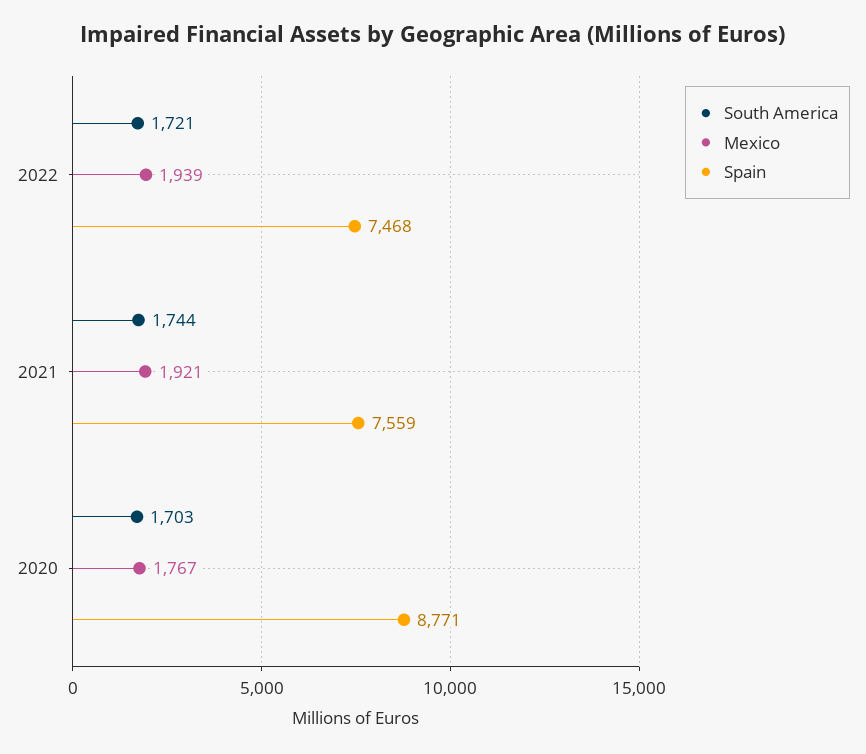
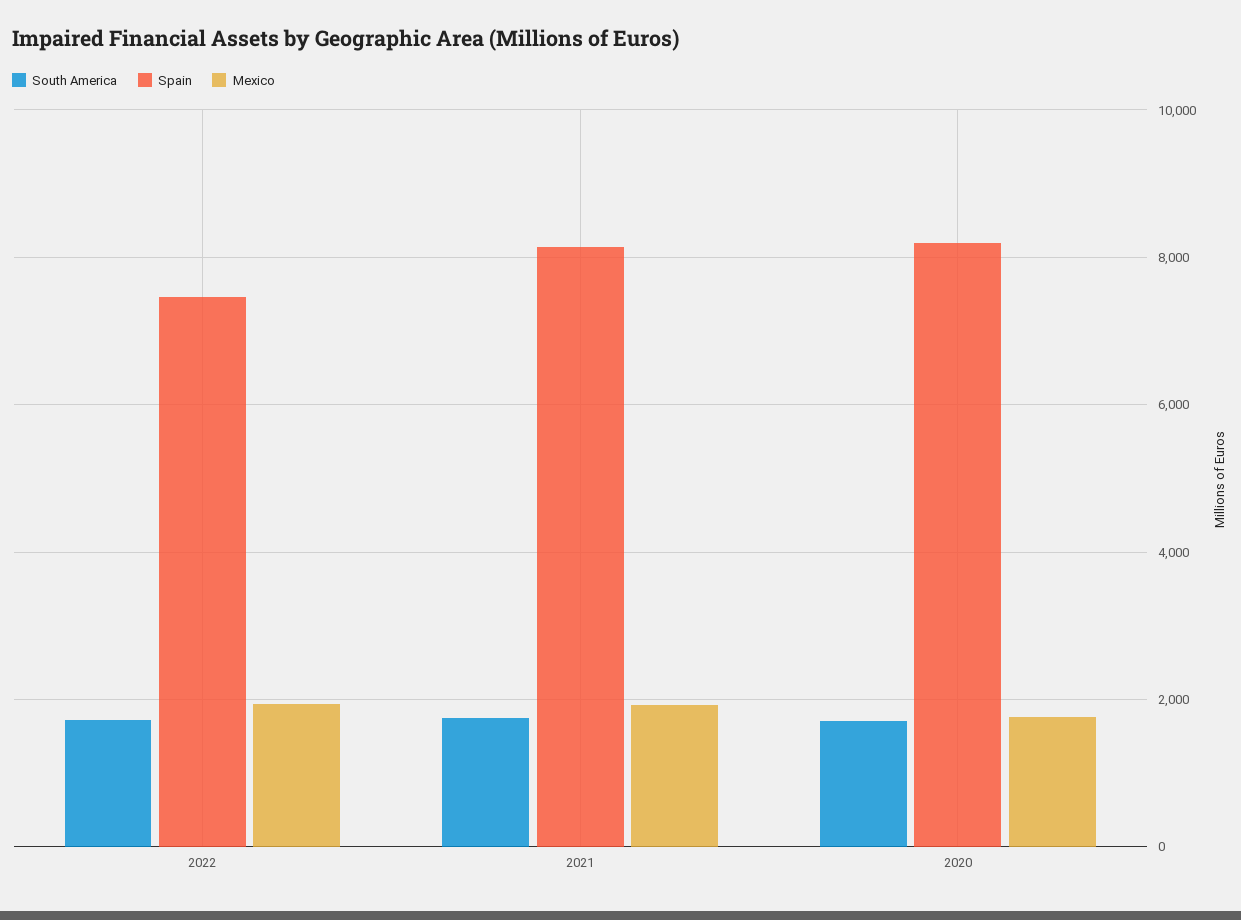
  {
    "South America": {
      "2022": 1721,
      "2021": 1744,
      "2020": 1703
    },
    "Mexico": {
      "2022": 1939,
      "2021": 1921,
      "2020": 1767
    },
    "Spain": {
      "2022": 7468,
-     "2021": 7559,
+     "2021": 8200,
-     "2020": 8771
+     "2020": 8200
    }
  }

